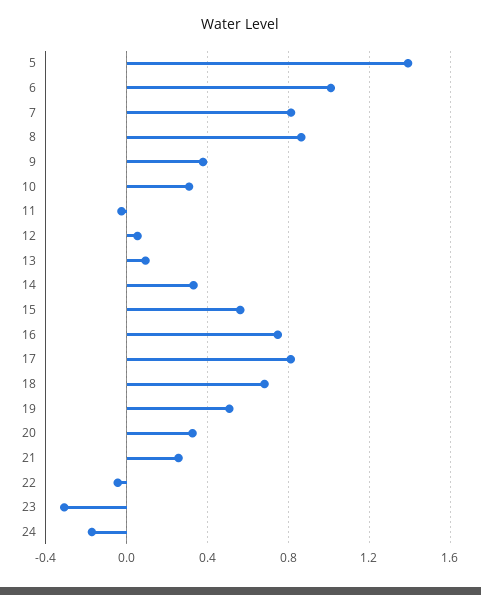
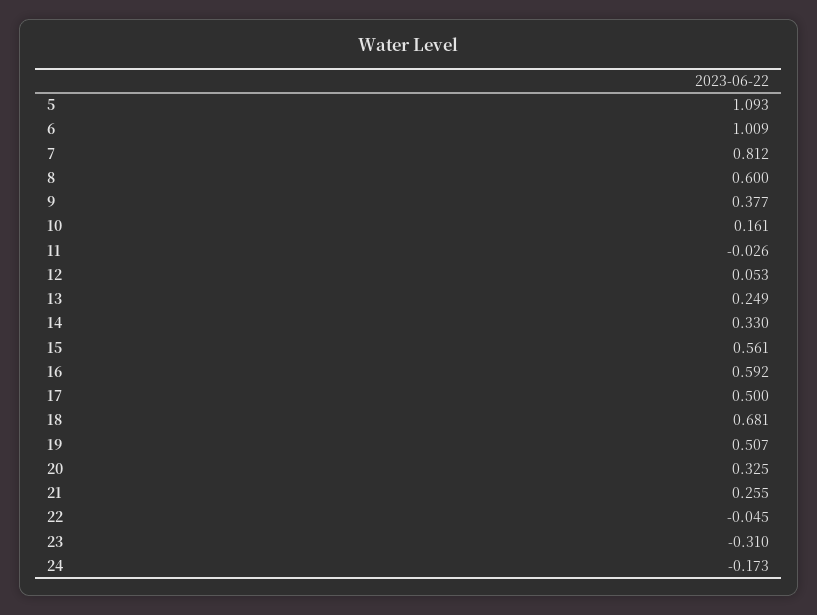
  {
-   "5": 1.4,
+   "5": 1.093,
    "6": 1.009,
    "7": 0.812,
-   "8": 0.85,
+   "8": 0.6,
    "9": 0.377,
-   "10": 0.3,
+   "10": 0.161,
    "11": -0.026,
    "12": 0.053,
-   "13": 0.1,
+   "13": 0.249,
    "14": 0.33,
    "15": 0.561,
-   "16": 0.75,
+   "16": 0.592,
-   "17": 0.8,
+   "17": 0.5,
    "18": 0.681,
    "19": 0.507,
    "20": 0.325,
    "21": 0.255,
    "22": -0.045,
    "23": -0.31,
    "24": -0.173
  }

